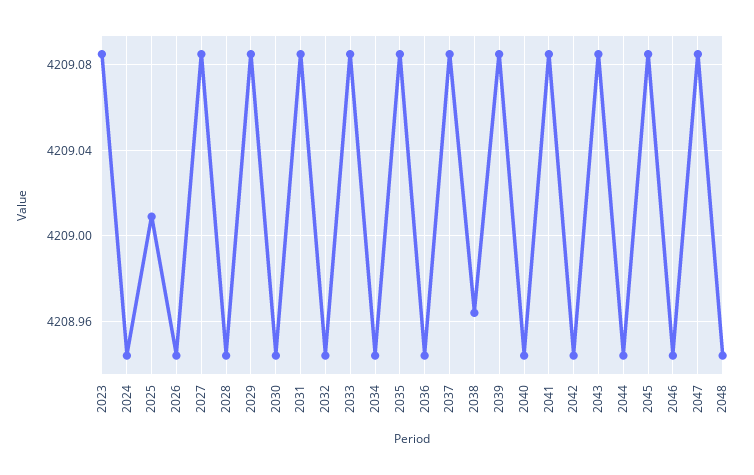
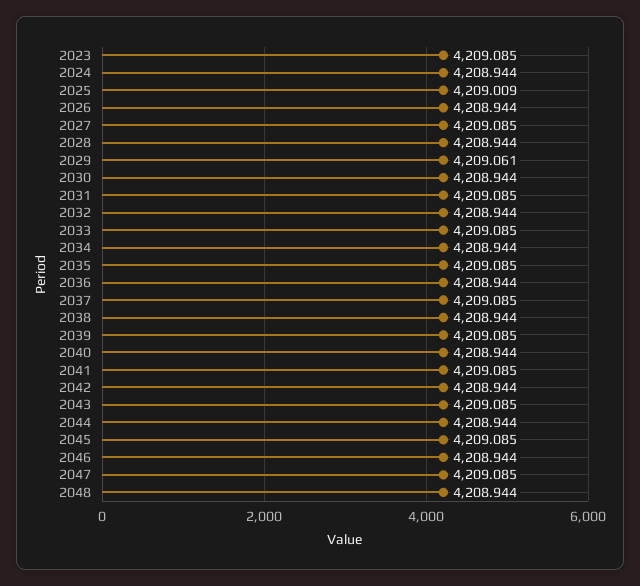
  {
    "2023": 4209.085,
    "2024": 4208.944,
    "2025": 4209.009,
    "2026": 4208.944,
    "2027": 4209.085,
    "2028": 4208.944,
-   "2029": 4209.085,
+   "2029": 4209.061,
    "2030": 4208.944,
    "2031": 4209.085,
    "2032": 4208.944,
    "2033": 4209.085,
    "2034": 4208.944,
    "2035": 4209.085,
    "2036": 4208.944,
    "2037": 4209.085,
-   "2038": 4208.965,
+   "2038": 4208.944,
    "2039": 4209.085,
    "2040": 4208.944,
    "2041": 4209.085,
    "2042": 4208.944,
    "2043": 4209.085,
    "2044": 4208.944,
    "2045": 4209.085,
    "2046": 4208.944,
    "2047": 4209.085,
    "2048": 4208.944
  }

